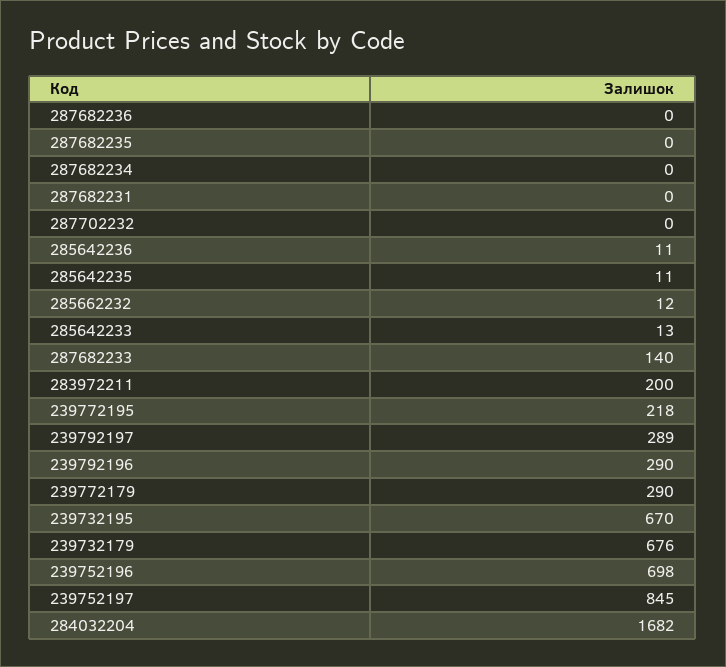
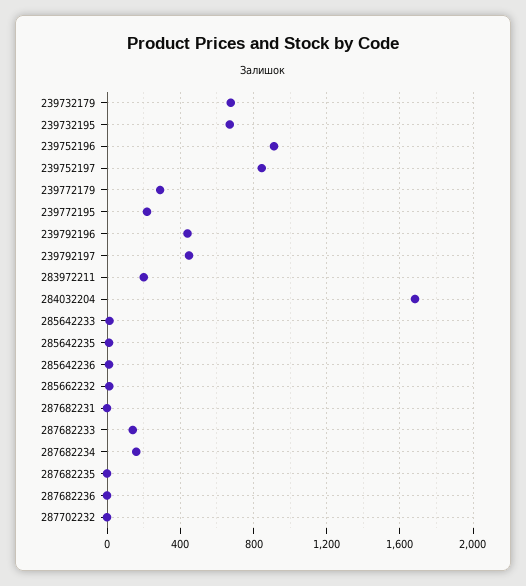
  {
    "287682236": 0,
    "287682235": 0,
-   "287682234": 0,
+   "287682234": 150,
    "287682231": 0,
    "287702232": 0,
    "285642236": 11,
    "285642235": 11,
    "285662232": 12,
    "285642233": 13,
    "287682233": 140,
    "283972211": 200,
    "239772195": 218,
-   "239792197": 289,
+   "239792197": 450,
-   "239792196": 290,
+   "239792196": 450,
    "239772179": 290,
    "239732195": 670,
    "239732179": 676,
-   "239752196": 698,
+   "239752196": 900,
    "239752197": 845,
    "284032204": 1682
  }

